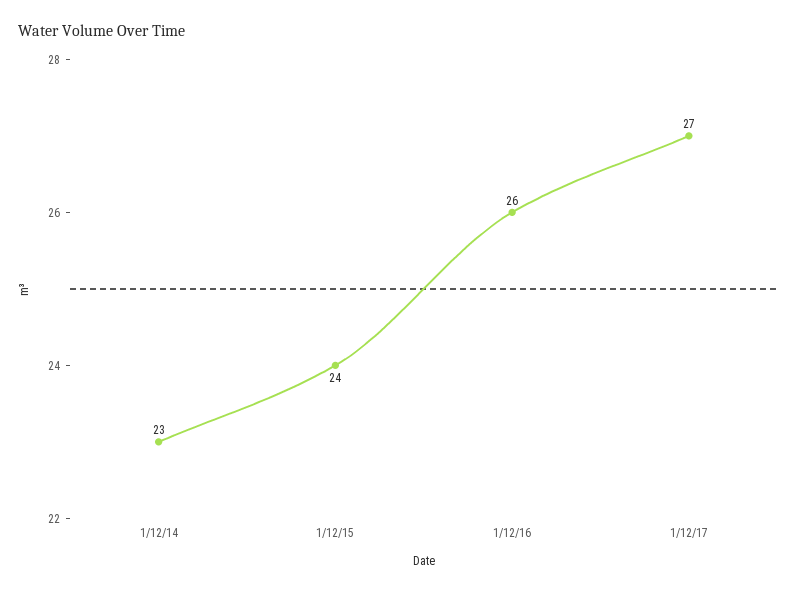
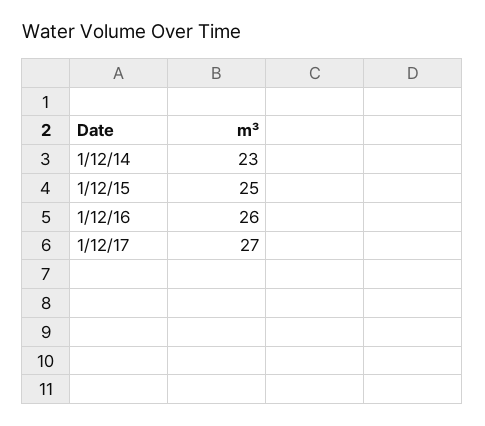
  {
    "1/12/14": 23,
-   "1/12/15": 24,
+   "1/12/15": 25,
    "1/12/16": 26,
    "1/12/17": 27
  }

